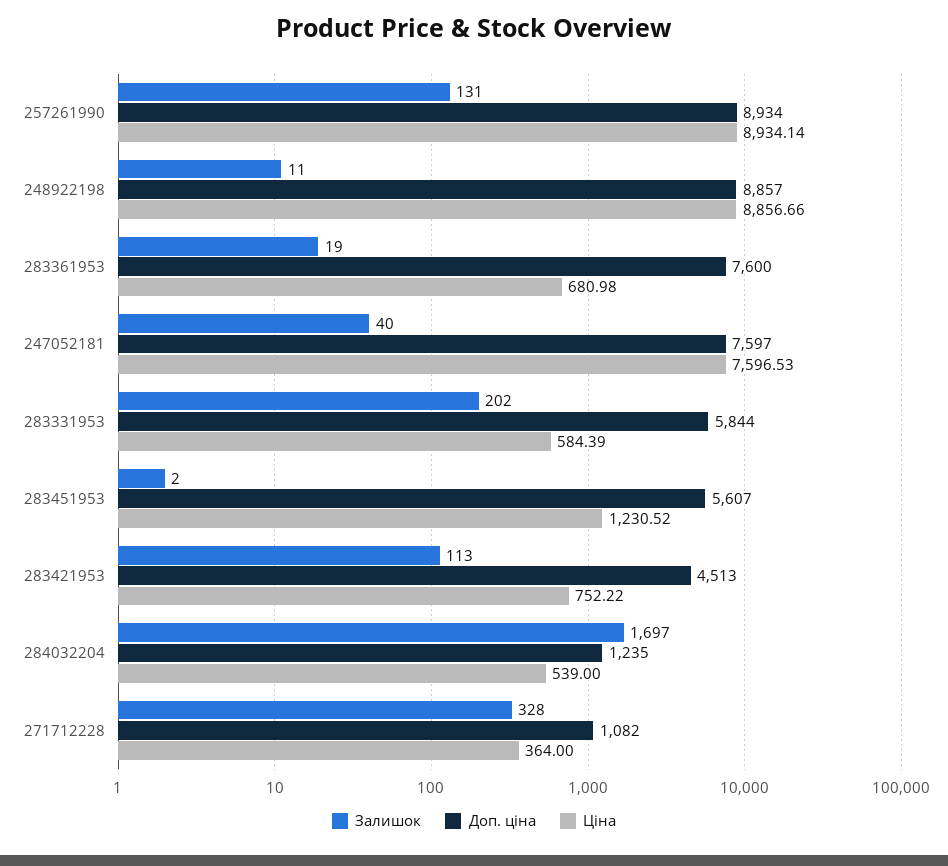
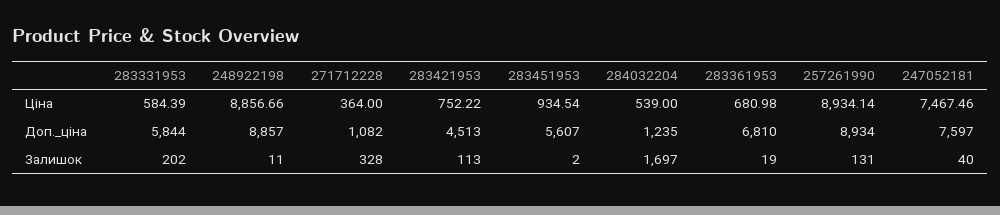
  {
    "Залишок": {
      "257261990": 131,
      "248922198": 11,
      "283361953": 19,
      "247052181": 40,
      "283331953": 202,
      "283451953": 2,
      "283421953": 113,
      "284032204": 1697,
      "271712228": 328
    },
    "Доп. ціна": {
      "257261990": 8934,
      "248922198": 8857,
-     "283361953": 7600,
+     "283361953": 6810,
      "247052181": 7597,
      "283331953": 5844,
      "283451953": 5607,
      "283421953": 4513,
      "284032204": 1235,
      "271712228": 1082
    },
    "Ціна": {
      "257261990": 8934.14,
      "248922198": 8856.66,
      "283361953": 680.98,
-     "247052181": 7596.53,
+     "247052181": 7467.46,
      "283331953": 584.39,
-     "283451953": 1230.52,
+     "283451953": 934.54,
      "283421953": 752.22,
      "284032204": 539,
      "271712228": 364
    }
  }

